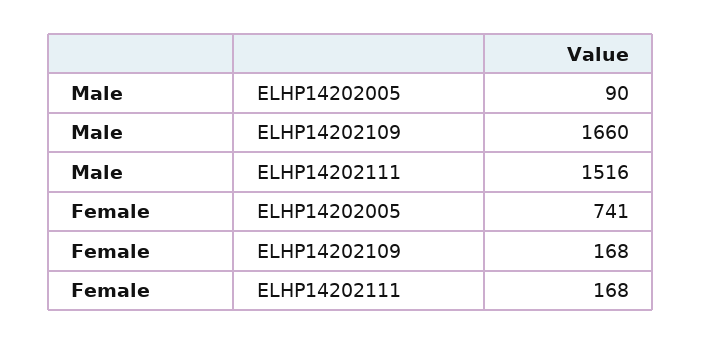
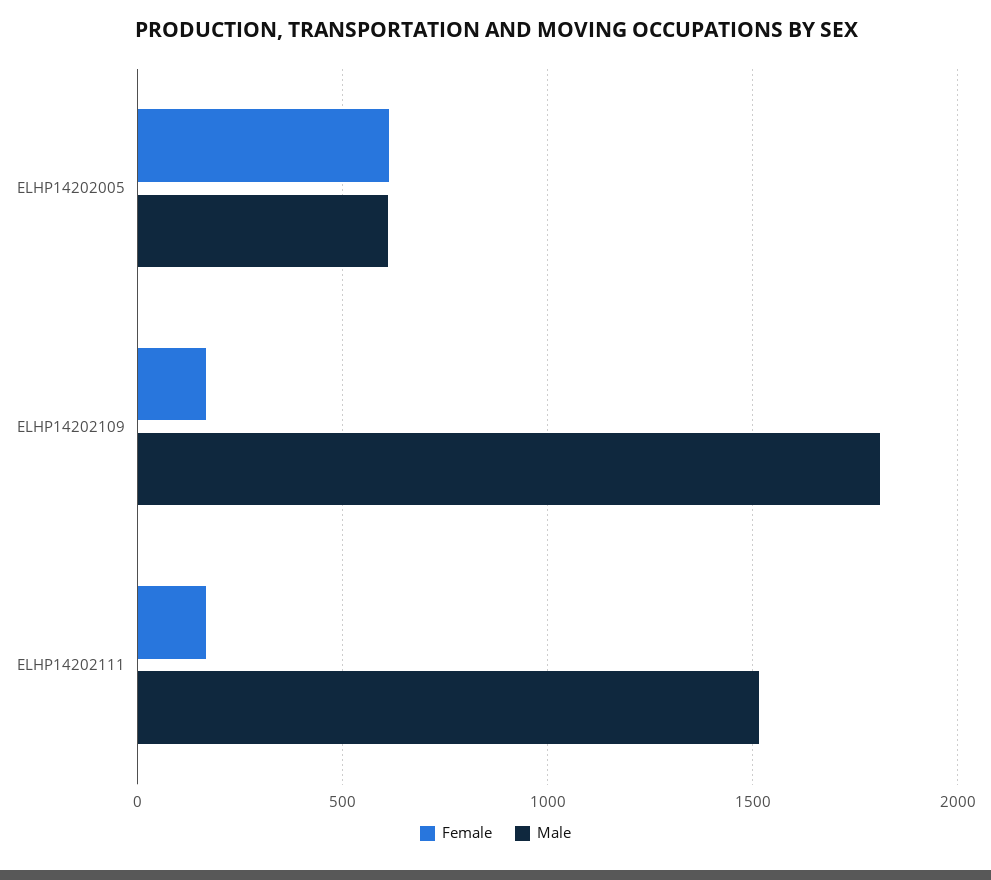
  {
    "Male": {
-     "ELHP14202005": 90,
+     "ELHP14202005": 600,
-     "ELHP14202109": 1660,
+     "ELHP14202109": 1800,
      "ELHP14202111": 1516
    },
    "Female": {
-     "ELHP14202005": 741,
+     "ELHP14202005": 600,
      "ELHP14202109": 168,
      "ELHP14202111": 168
    }
  }

